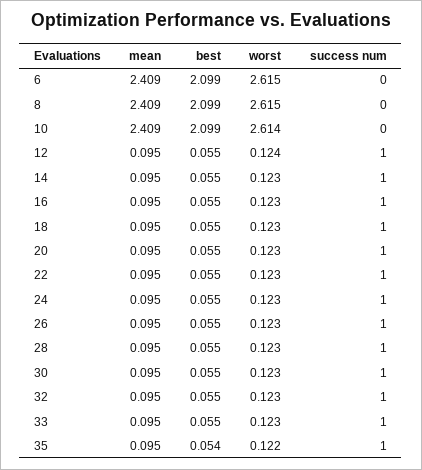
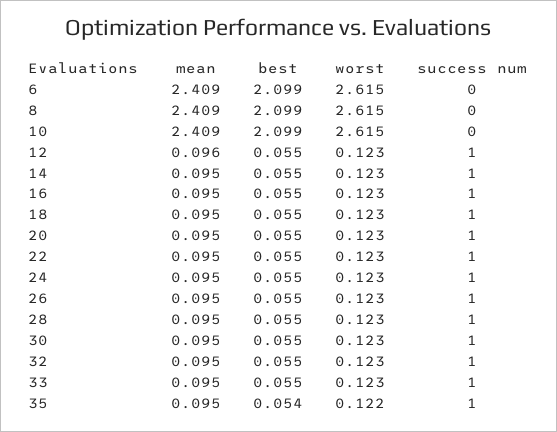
  {
    "mean": {
      "6": 2.409,
      "8": 2.409,
      "10": 2.409,
-     "12": 0.095,
+     "12": 0.096,
      "14": 0.095,
      "16": 0.095,
      "18": 0.095,
      "20": 0.095,
      "22": 0.095,
      "24": 0.095,
      "26": 0.095,
      "28": 0.095,
      "30": 0.095,
      "32": 0.095,
      "33": 0.095,
      "35": 0.095
    },
    "best": {
      "6": 2.099,
      "8": 2.099,
      "10": 2.099,
      "12": 0.055,
      "14": 0.055,
      "16": 0.055,
      "18": 0.055,
      "20": 0.055,
      "22": 0.055,
      "24": 0.055,
      "26": 0.055,
      "28": 0.055,
      "30": 0.055,
      "32": 0.055,
      "33": 0.055,
      "35": 0.054
    },
    "worst": {
      "6": 2.615,
      "8": 2.615,
-     "10": 2.614,
+     "10": 2.615,
-     "12": 0.124,
+     "12": 0.123,
      "14": 0.123,
      "16": 0.123,
      "18": 0.123,
      "20": 0.123,
      "22": 0.123,
      "24": 0.123,
      "26": 0.123,
      "28": 0.123,
      "30": 0.123,
      "32": 0.123,
      "33": 0.123,
      "35": 0.122
    },
    "success num": {
      "6": 0,
      "8": 0,
      "10": 0,
      "12": 1,
      "14": 1,
      "16": 1,
      "18": 1,
      "20": 1,
      "22": 1,
      "24": 1,
      "26": 1,
      "28": 1,
      "30": 1,
      "32": 1,
      "33": 1,
      "35": 1
    }
  }

